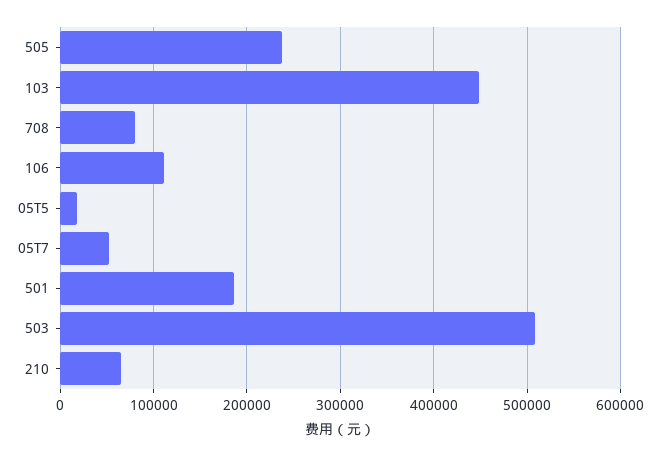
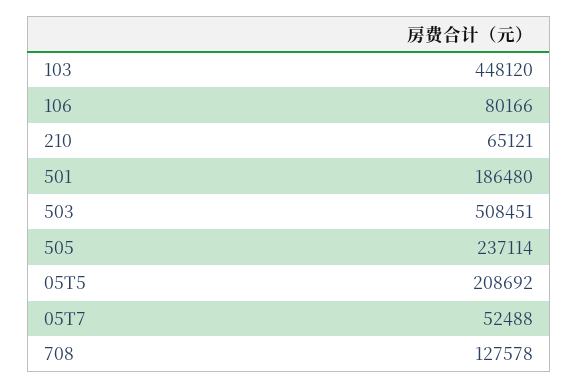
  {
    "505": 237114,
    "103": 448120,
-   "708": 80000,
+   "708": 127578,
-   "106": 110000,
+   "106": 80166,
-   "05T5": 20000,
+   "05T5": 208692,
    "05T7": 52488,
    "501": 186480,
    "503": 508451,
    "210": 65121
  }

